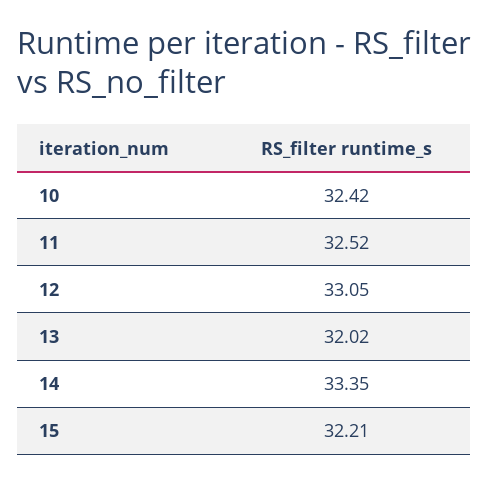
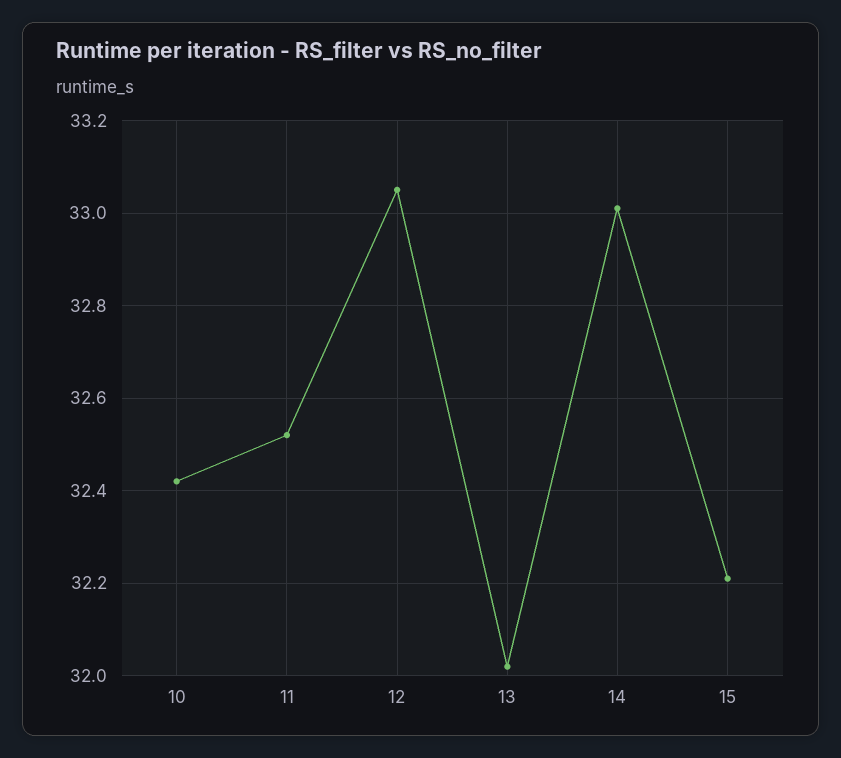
  {
    "10": 32.42,
    "11": 32.52,
    "12": 33.05,
    "13": 32.02,
-   "14": 33.35,
+   "14": 33,
    "15": 32.21
  }

